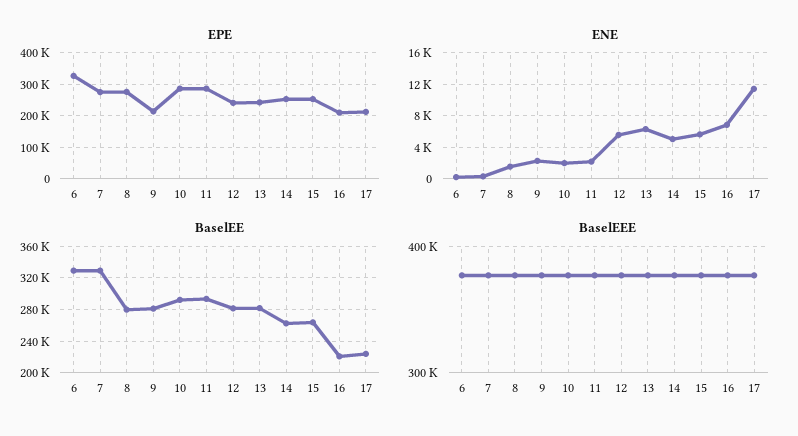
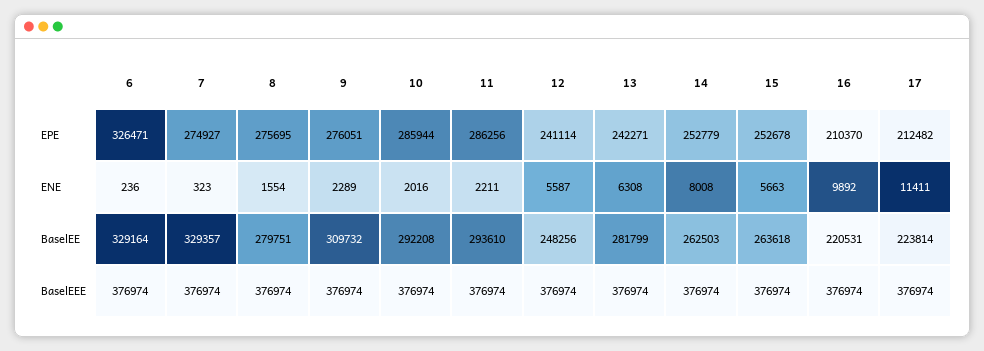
  {
    "EPE": {
      "6": 326471,
      "7": 274927,
      "8": 275695,
-     "9": 220000,
+     "9": 276051,
      "10": 285944,
      "11": 286256,
      "12": 241114,
      "13": 242271,
      "14": 252779,
      "15": 252678,
      "16": 210370,
      "17": 212482
    },
    "ENE": {
      "6": 236,
      "7": 323,
      "8": 1554,
      "9": 2289,
      "10": 2016,
      "11": 2211,
      "12": 5587,
      "13": 6308,
-     "14": 5000,
+     "14": 8008,
      "15": 5663,
-     "16": 7000,
+     "16": 9892,
      "17": 11411
    },
    "BaselEE": {
      "6": 329164,
      "7": 329357,
      "8": 279751,
-     "9": 280000,
+     "9": 309732,
      "10": 292208,
      "11": 293610,
-     "12": 280000,
+     "12": 248256,
      "13": 281799,
      "14": 262503,
      "15": 263618,
      "16": 220531,
      "17": 223814
    },
    "BaselEEE": {
      "6": 376974,
      "7": 376974,
      "8": 376974,
      "9": 376974,
      "10": 376974,
      "11": 376974,
      "12": 376974,
      "13": 376974,
      "14": 376974,
      "15": 376974,
      "16": 376974,
      "17": 376974
    }
  }

